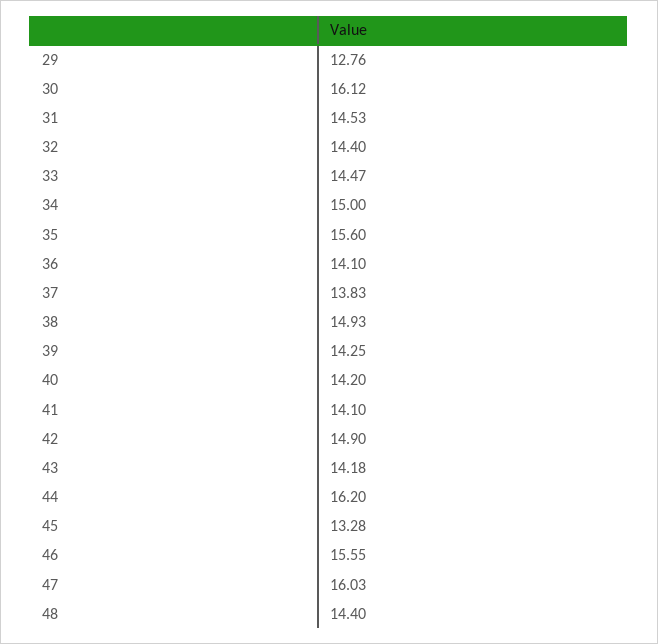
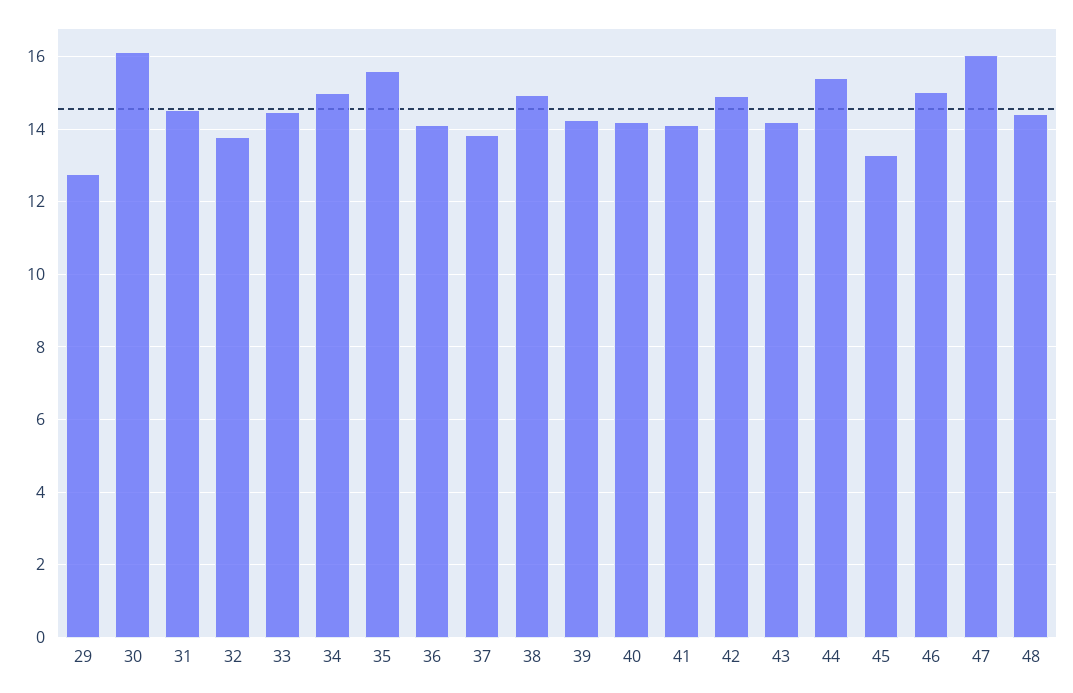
  {
    "29": 12.76,
    "30": 16.12,
    "31": 14.53,
-   "32": 14.4,
+   "32": 13.8,
    "33": 14.47,
    "34": 15,
    "35": 15.6,
    "36": 14.1,
    "37": 13.83,
    "38": 14.93,
    "39": 14.25,
    "40": 14.2,
    "41": 14.1,
    "42": 14.9,
    "43": 14.18,
-   "44": 16.2,
+   "44": 15.4,
    "45": 13.28,
-   "46": 15.55,
+   "46": 15,
    "47": 16.03,
    "48": 14.4
  }

